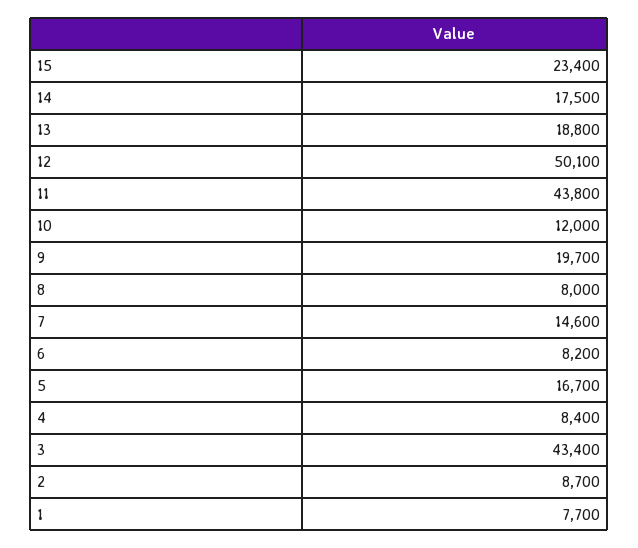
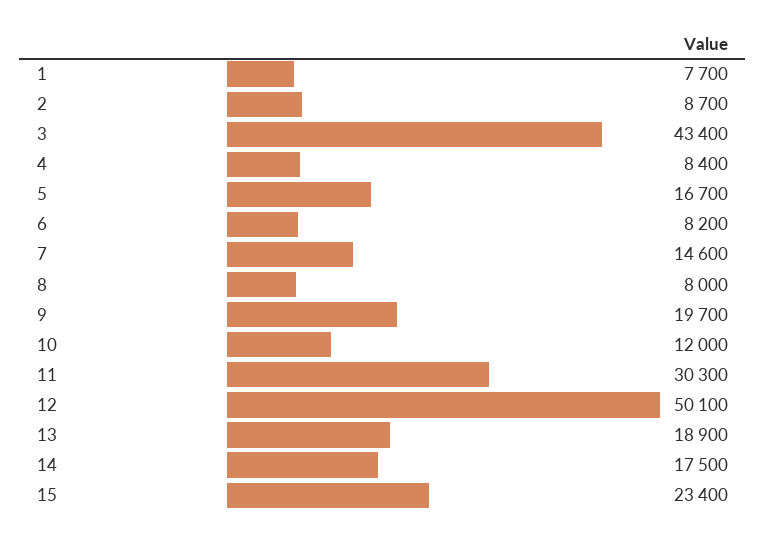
  {
    "15": 23400,
    "14": 17500,
-   "13": 18800,
+   "13": 18900,
    "12": 50100,
-   "11": 43800,
+   "11": 30300,
    "10": 12000,
    "9": 19700,
    "8": 8000,
    "7": 14600,
    "6": 8200,
    "5": 16700,
    "4": 8400,
    "3": 43400,
    "2": 8700,
    "1": 7700
  }

